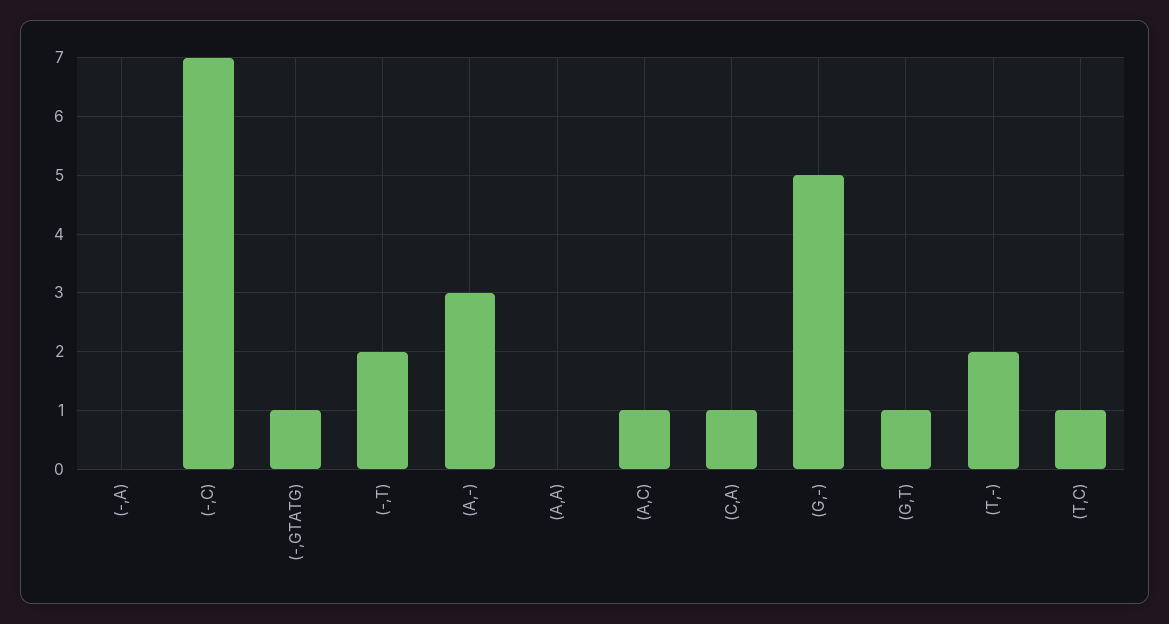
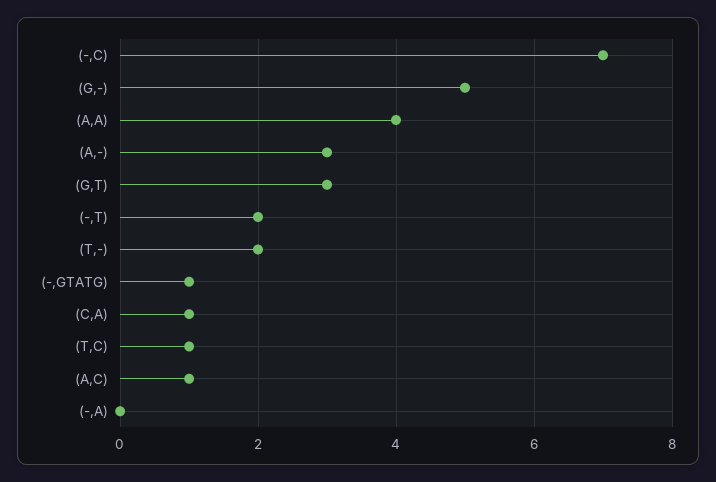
  {
    "(-,A)": 0,
    "(-,C)": 7,
    "(-,GTATG)": 1,
    "(-,T)": 2,
    "(A,-)": 3,
-   "(A,A)": 0,
+   "(A,A)": 4,
    "(A,C)": 1,
    "(C,A)": 1,
    "(G,-)": 5,
-   "(G,T)": 1,
+   "(G,T)": 3,
    "(T,-)": 2,
    "(T,C)": 1
  }

